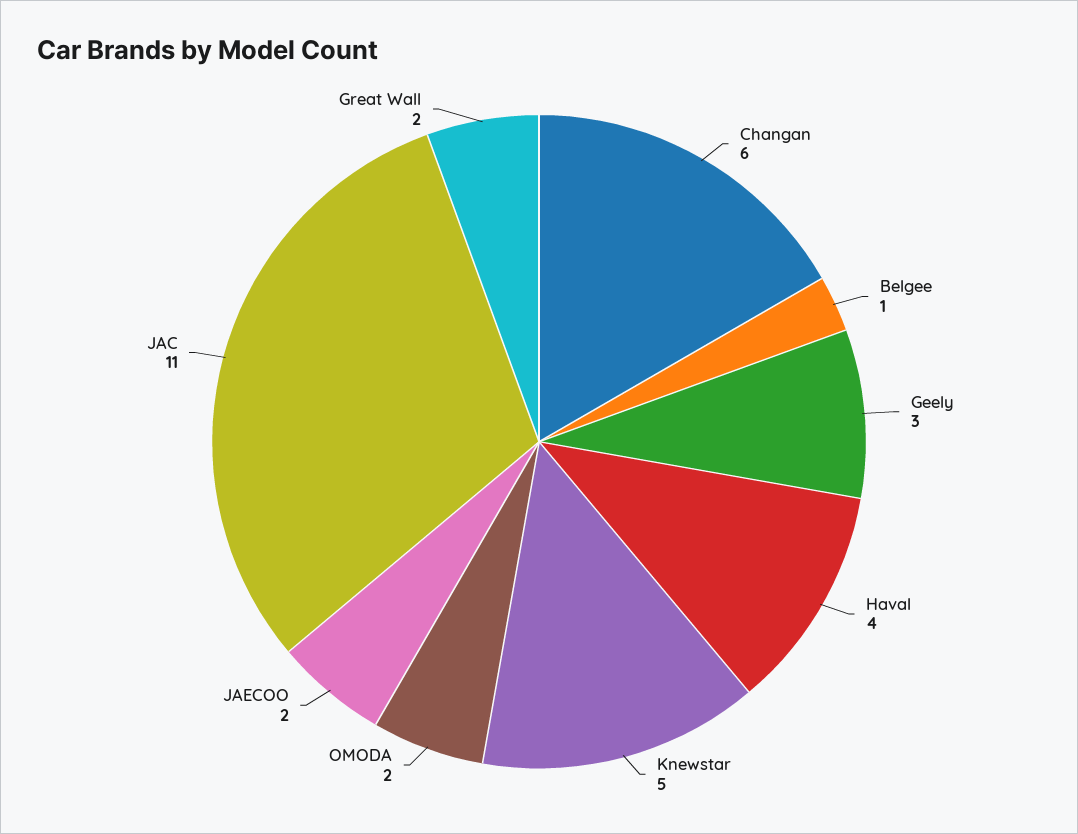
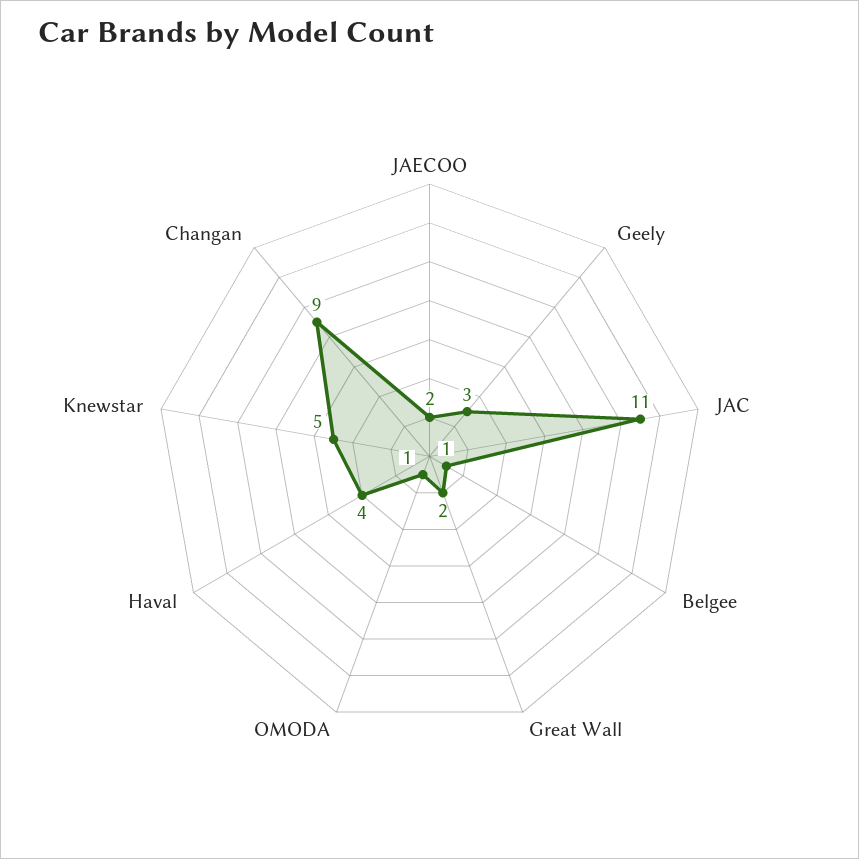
  {
-   "Changan": 6,
+   "Changan": 9,
    "Belgee": 1,
    "Geely": 3,
    "Haval": 4,
    "Knewstar": 5,
-   "OMODA": 2,
+   "OMODA": 1,
    "JAECOO": 2,
    "JAC": 11,
    "Great Wall": 2
  }

